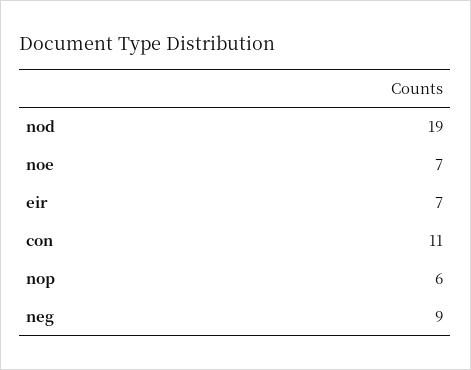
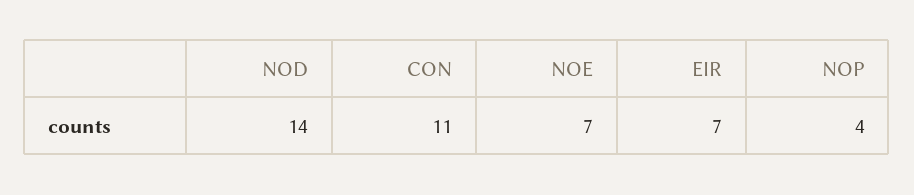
  {
-   "nod": 19,
+   "nod": 14,
    "noe": 7,
    "eir": 7,
    "con": 11,
-   "nop": 6,
+   "nop": 4
-   "neg": 9
  }

